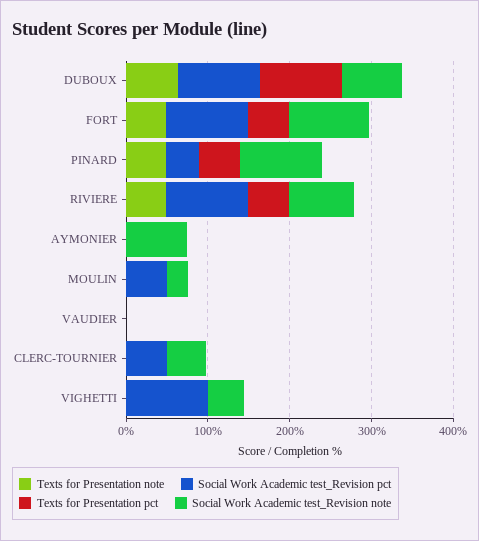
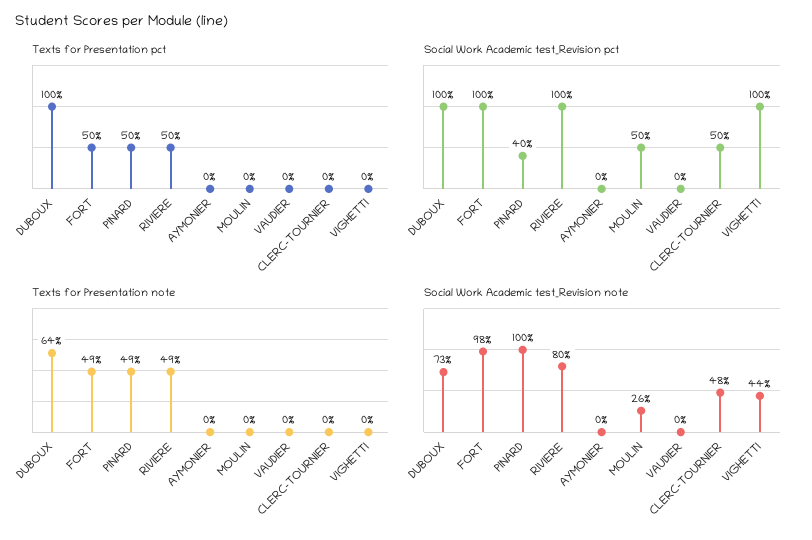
  {
    "Texts for Presentation note": {
      "DUBOUX": 64,
      "FORT": 49,
      "PINARD": 49,
      "RIVIERE": 49,
      "AYMONIER": 0,
      "MOULIN": 0,
      "VAUDIER": 0,
      "CLERC-TOURNIER": 0,
      "VIGHETTI": 0
    },
    "Social Work Academic test_Revision pct": {
      "DUBOUX": 100,
      "FORT": 100,
      "PINARD": 40,
      "RIVIERE": 100,
      "AYMONIER": 0,
      "MOULIN": 50,
      "VAUDIER": 0,
      "CLERC-TOURNIER": 50,
      "VIGHETTI": 100
    },
    "Texts for Presentation pct": {
      "DUBOUX": 100,
      "FORT": 50,
      "PINARD": 50,
      "RIVIERE": 50,
      "AYMONIER": 0,
      "MOULIN": 0,
      "VAUDIER": 0,
      "CLERC-TOURNIER": 0,
      "VIGHETTI": 0
    },
    "Social Work Academic test_Revision note": {
      "DUBOUX": 73,
      "FORT": 98,
      "PINARD": 100,
      "RIVIERE": 80,
-     "AYMONIER": 80,
+     "AYMONIER": 0,
      "MOULIN": 26,
      "VAUDIER": 0,
      "CLERC-TOURNIER": 48,
      "VIGHETTI": 44
    }
  }

